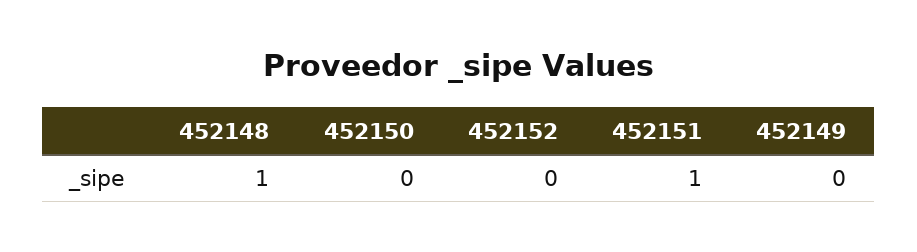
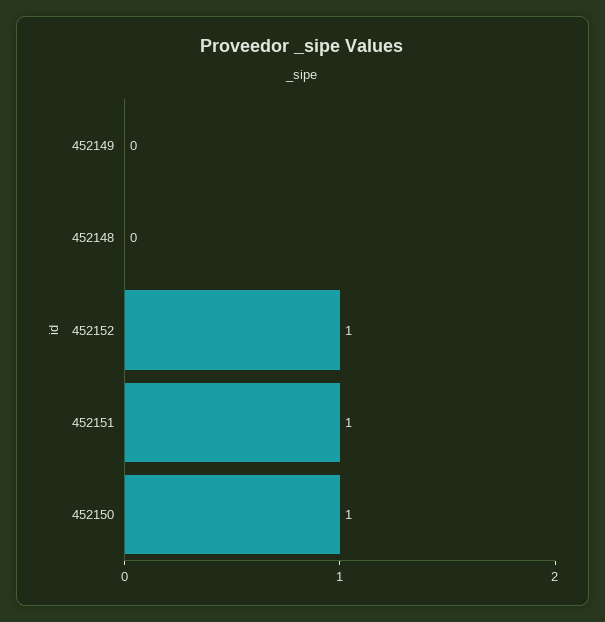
  {
-   "452148": 1,
+   "452148": 0,
-   "452150": 0,
+   "452150": 1,
-   "452152": 0,
+   "452152": 1,
    "452151": 1,
    "452149": 0
  }

